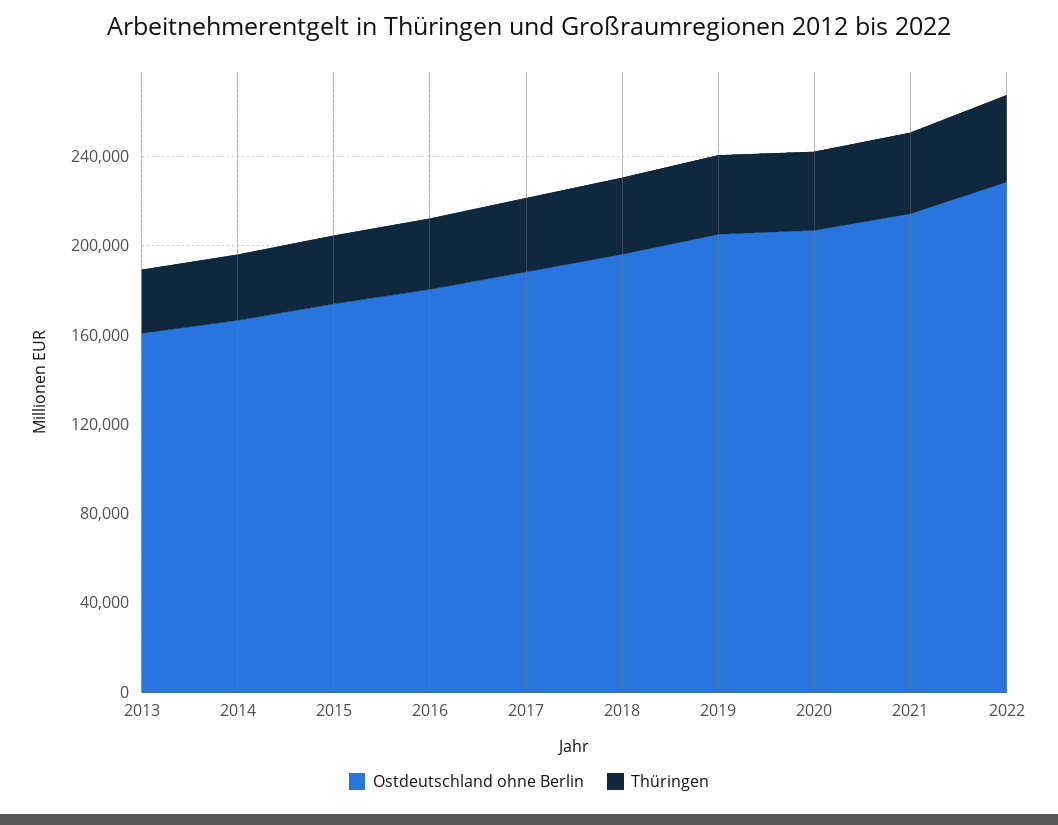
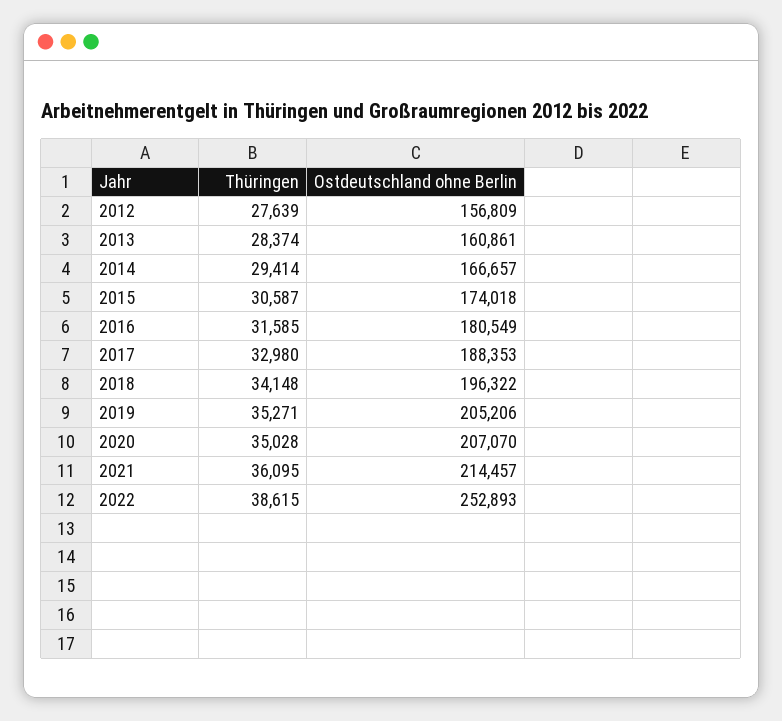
  {
    "Ostdeutschland ohne Berlin": {
      "2013": 160861,
      "2014": 166657,
      "2015": 174018,
      "2016": 180549,
      "2017": 188353,
      "2018": 196322,
      "2019": 205206,
      "2020": 207070,
      "2021": 214457,
-     "2022": 230000
+     "2022": 252893,
+     "2012": 156809
    },
    "Thüringen": {
      "2013": 28374,
      "2014": 29414,
      "2015": 30587,
      "2016": 31585,
      "2017": 32980,
      "2018": 34148,
      "2019": 35271,
      "2020": 35028,
      "2021": 36095,
-     "2022": 38615
+     "2022": 38615,
+     "2012": 27639
    }
  }

